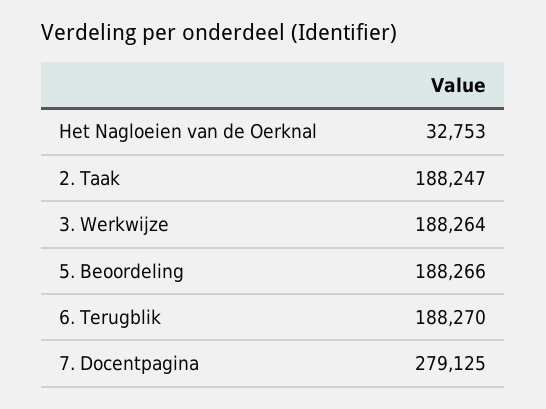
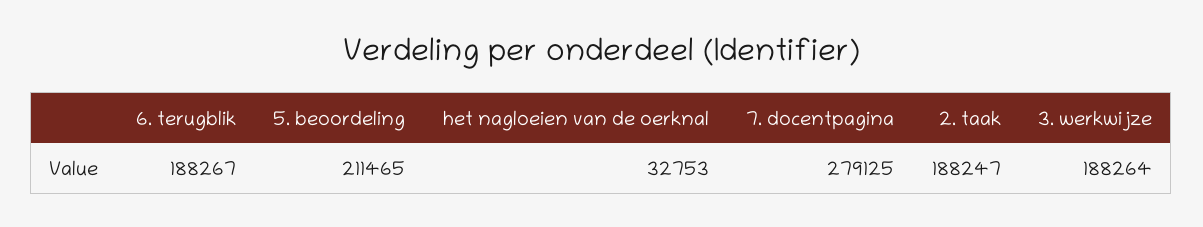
  {
    "Het Nagloeien van de Oerknal": 32753,
    "2. Taak": 188247,
    "3. Werkwijze": 188264,
-   "5. Beoordeling": 188266,
+   "5. Beoordeling": 211465,
-   "6. Terugblik": 188270,
+   "6. Terugblik": 188267,
    "7. Docentpagina": 279125
  }

